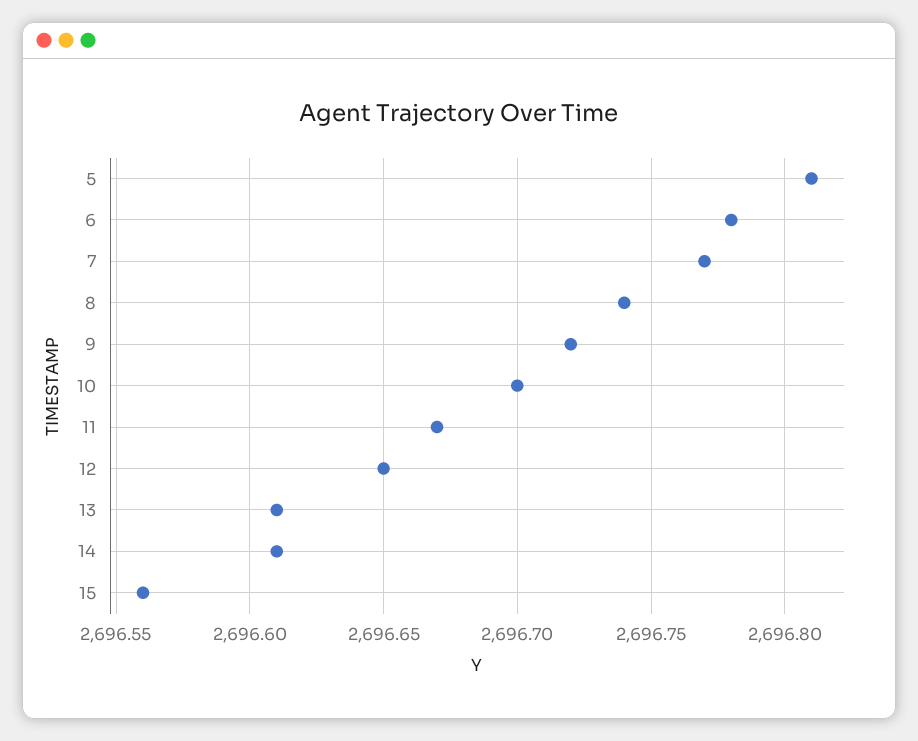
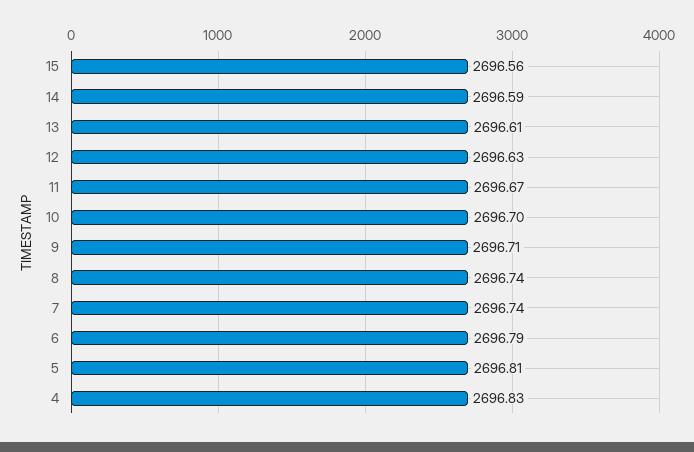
  {
    "5": 2696.81,
-   "6": 2696.78,
+   "6": 2696.79,
-   "7": 2696.77,
+   "7": 2696.74,
    "8": 2696.74,
-   "9": 2696.72,
+   "9": 2696.71,
    "10": 2696.7,
    "11": 2696.67,
-   "12": 2696.65,
+   "12": 2696.63,
    "13": 2696.61,
-   "14": 2696.61,
+   "14": 2696.59,
-   "15": 2696.56
+   "15": 2696.56,
+   "4": 2696.83
  }

